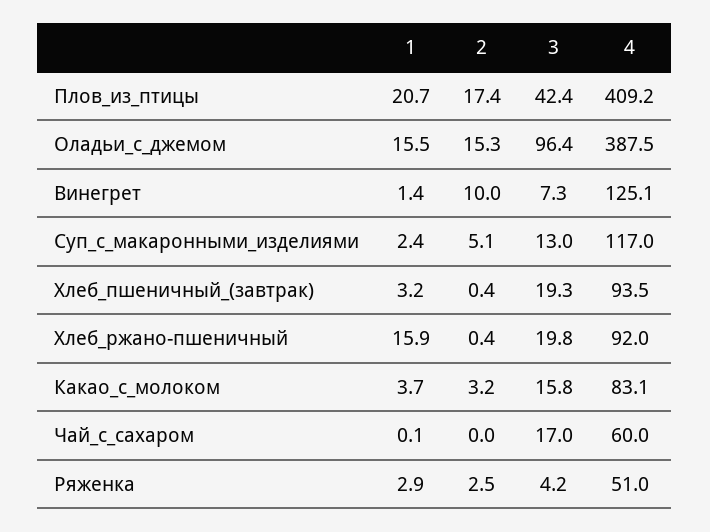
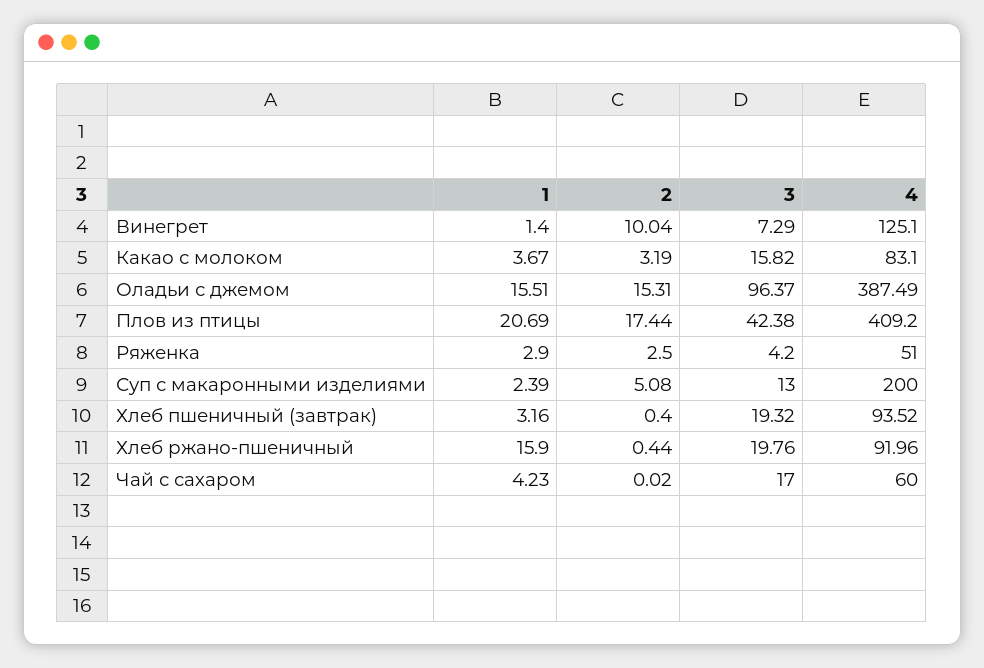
  {
    "1": {
      "Плов_из_птицы": 20.69,
      "Оладьи_с_джемом": 15.51,
      "Винегрет": 1.4,
      "Суп_с_макаронными_изделиями": 2.39,
      "Хлеб_пшеничный_(завтрак)": 3.16,
      "Хлеб_ржано-пшеничный": 15.9,
      "Какао_с_молоком": 3.67,
-     "Чай_с_сахаром": 0.1,
+     "Чай_с_сахаром": 4.23,
      "Ряженка": 2.9
    },
    "2": {
      "Плов_из_птицы": 17.44,
      "Оладьи_с_джемом": 15.31,
      "Винегрет": 10.04,
      "Суп_с_макаронными_изделиями": 5.08,
      "Хлеб_пшеничный_(завтрак)": 0.4,
      "Хлеб_ржано-пшеничный": 0.44,
      "Какао_с_молоком": 3.19,
      "Чай_с_сахаром": 0.02,
      "Ряженка": 2.5
    },
    "3": {
      "Плов_из_птицы": 42.38,
      "Оладьи_с_джемом": 96.37,
      "Винегрет": 7.29,
      "Суп_с_макаронными_изделиями": 13,
      "Хлеб_пшеничный_(завтрак)": 19.32,
      "Хлеб_ржано-пшеничный": 19.76,
      "Какао_с_молоком": 15.82,
      "Чай_с_сахаром": 17,
      "Ряженка": 4.2
    },
    "4": {
      "Плов_из_птицы": 409.2,
      "Оладьи_с_джемом": 387.49,
      "Винегрет": 125.1,
-     "Суп_с_макаронными_изделиями": 117,
+     "Суп_с_макаронными_изделиями": 200,
      "Хлеб_пшеничный_(завтрак)": 93.52,
      "Хлеб_ржано-пшеничный": 91.96,
      "Какао_с_молоком": 83.1,
      "Чай_с_сахаром": 60,
      "Ряженка": 51
    }
  }

